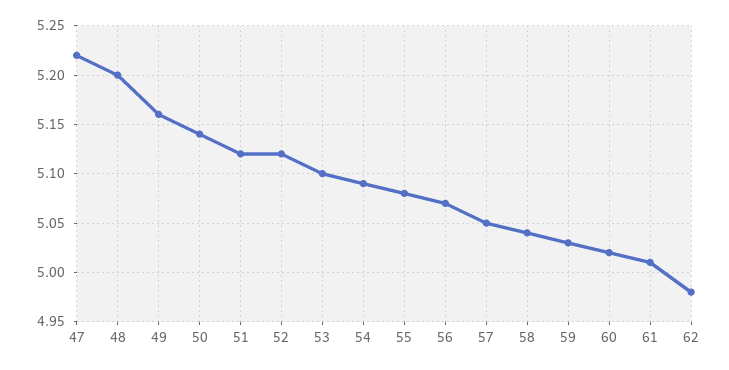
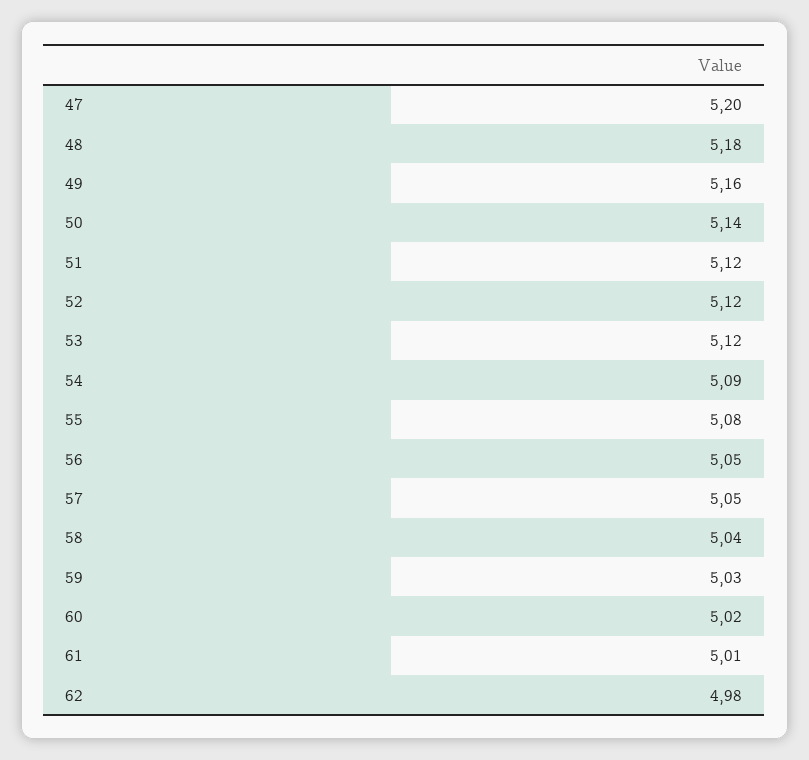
  {
-   "47": 5.22,
+   "47": 5.2,
-   "48": 5.2,
+   "48": 5.18,
    "49": 5.16,
    "50": 5.14,
    "51": 5.12,
    "52": 5.12,
-   "53": 5.1,
+   "53": 5.12,
    "54": 5.09,
    "55": 5.08,
-   "56": 5.07,
+   "56": 5.05,
    "57": 5.05,
    "58": 5.04,
    "59": 5.03,
    "60": 5.02,
    "61": 5.01,
    "62": 4.98
  }

